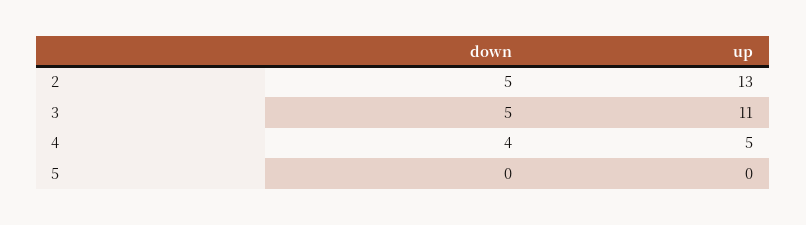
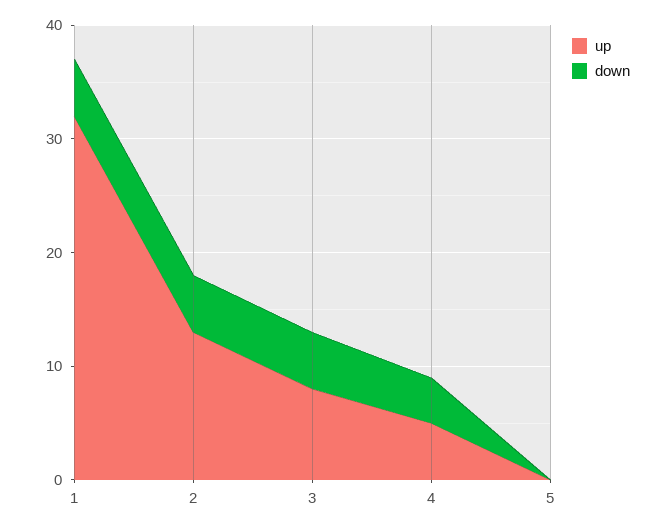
  {
    "down": {
      "2": 5,
      "3": 5,
      "4": 4,
-     "5": 0
+     "5": 0,
+     "1": 5
    },
    "up": {
      "2": 13,
-     "3": 11,
+     "3": 8,
      "4": 5,
-     "5": 0
+     "5": 0,
+     "1": 32
    }
  }

